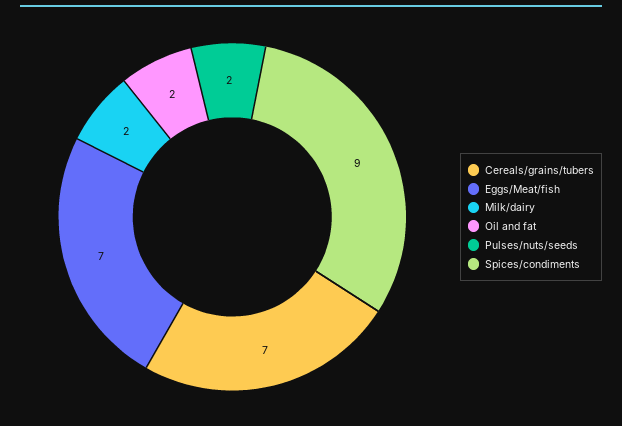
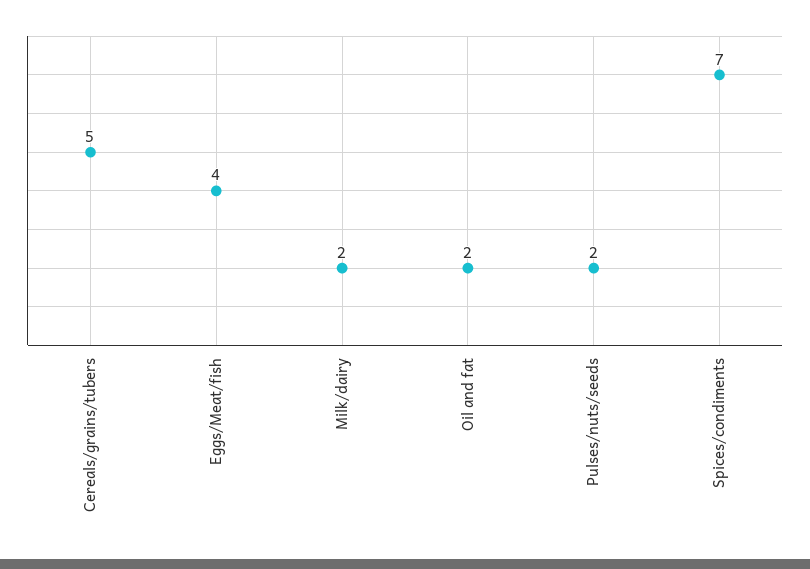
  {
-   "Cereals/grains/tubers": 7,
+   "Cereals/grains/tubers": 5,
-   "Eggs/Meat/fish": 7,
+   "Eggs/Meat/fish": 4,
    "Milk/dairy": 2,
    "Oil and fat": 2,
    "Pulses/nuts/seeds": 2,
-   "Spices/condiments": 9
+   "Spices/condiments": 7
  }

